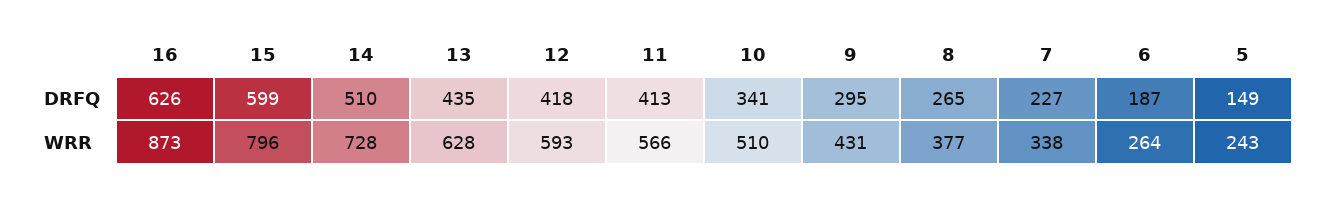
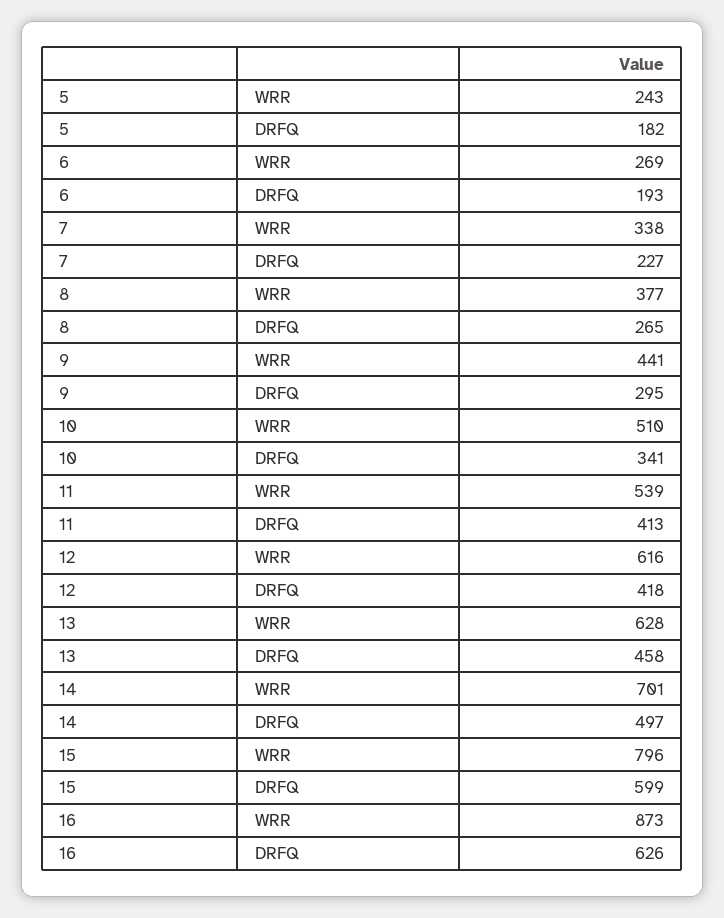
  {
    "16": {
      "DRFQ": 626,
      "WRR": 873
    },
    "15": {
      "DRFQ": 599,
      "WRR": 796
    },
    "14": {
-     "DRFQ": 510,
+     "DRFQ": 497,
-     "WRR": 728
+     "WRR": 701
    },
    "13": {
-     "DRFQ": 435,
+     "DRFQ": 458,
      "WRR": 628
    },
    "12": {
      "DRFQ": 418,
-     "WRR": 593
+     "WRR": 616
    },
    "11": {
      "DRFQ": 413,
-     "WRR": 566
+     "WRR": 539
    },
    "10": {
      "DRFQ": 341,
      "WRR": 510
    },
    "9": {
      "DRFQ": 295,
-     "WRR": 431
+     "WRR": 441
    },
    "8": {
      "DRFQ": 265,
      "WRR": 377
    },
    "7": {
      "DRFQ": 227,
      "WRR": 338
    },
    "6": {
-     "DRFQ": 187,
+     "DRFQ": 193,
-     "WRR": 264
+     "WRR": 269
    },
    "5": {
-     "DRFQ": 149,
+     "DRFQ": 182,
      "WRR": 243
    }
  }

